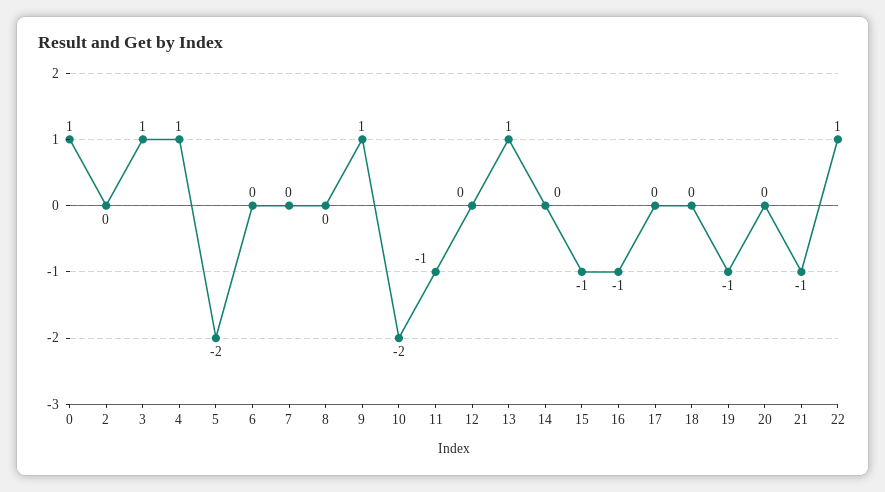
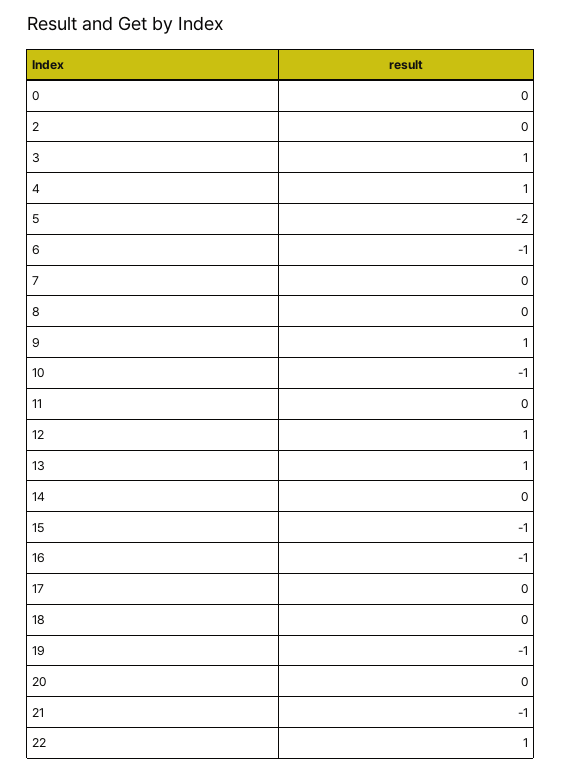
  {
-   "0": 1,
+   "0": 0,
    "2": 0,
    "3": 1,
    "4": 1,
    "5": -2,
-   "6": 0,
+   "6": -1,
    "7": 0,
    "8": 0,
    "9": 1,
-   "10": -2,
+   "10": -1,
-   "11": -1,
+   "11": 0,
-   "12": 0,
+   "12": 1,
    "13": 1,
    "14": 0,
    "15": -1,
    "16": -1,
    "17": 0,
    "18": 0,
    "19": -1,
    "20": 0,
    "21": -1,
    "22": 1
  }

